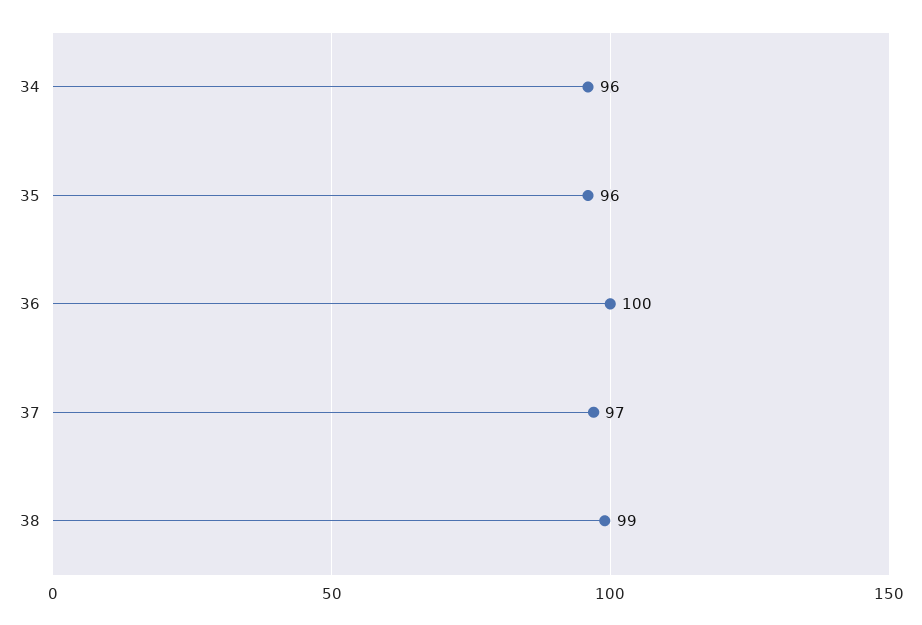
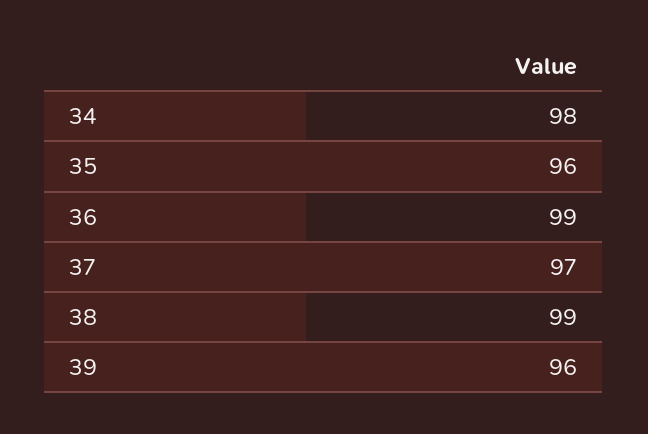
  {
-   "34": 96,
+   "34": 98,
    "35": 96,
-   "36": 100,
+   "36": 99,
    "37": 97,
-   "38": 99
+   "38": 99,
+   "39": 96
  }

